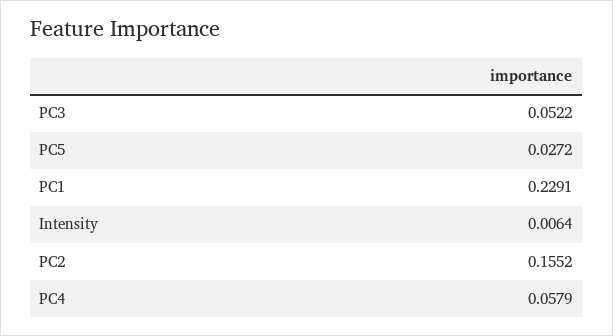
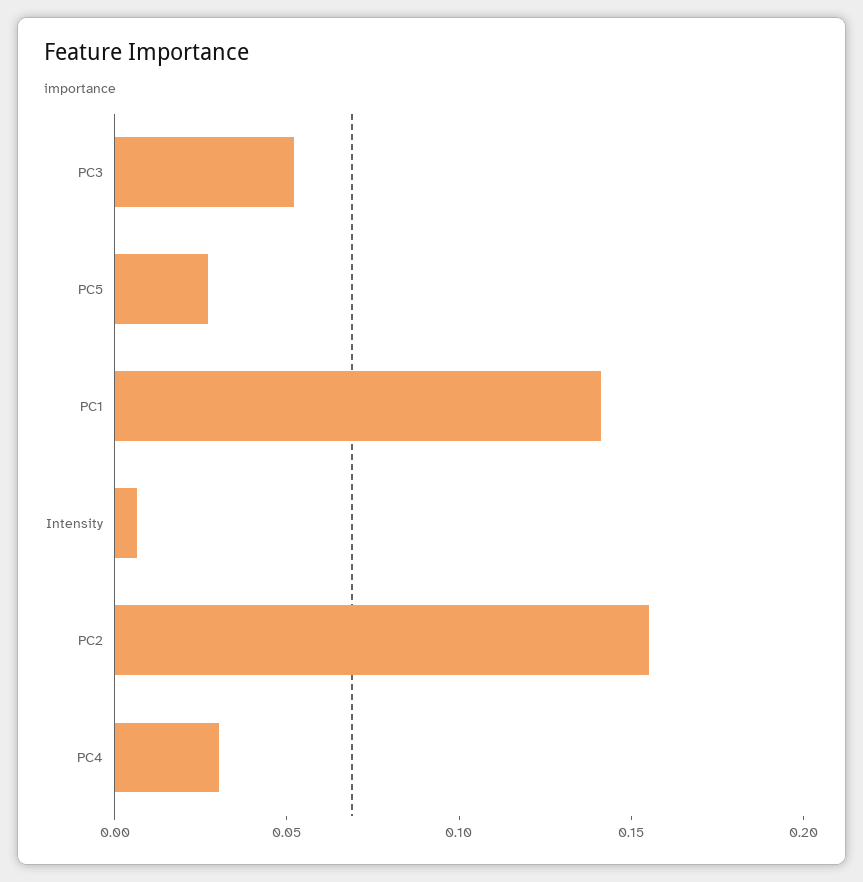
  {
    "PC3": 0.0522,
    "PC5": 0.0272,
-   "PC1": 0.2291,
+   "PC1": 0.14,
    "Intensity": 0.0064,
    "PC2": 0.1552,
-   "PC4": 0.0579
+   "PC4": 0.03
  }

